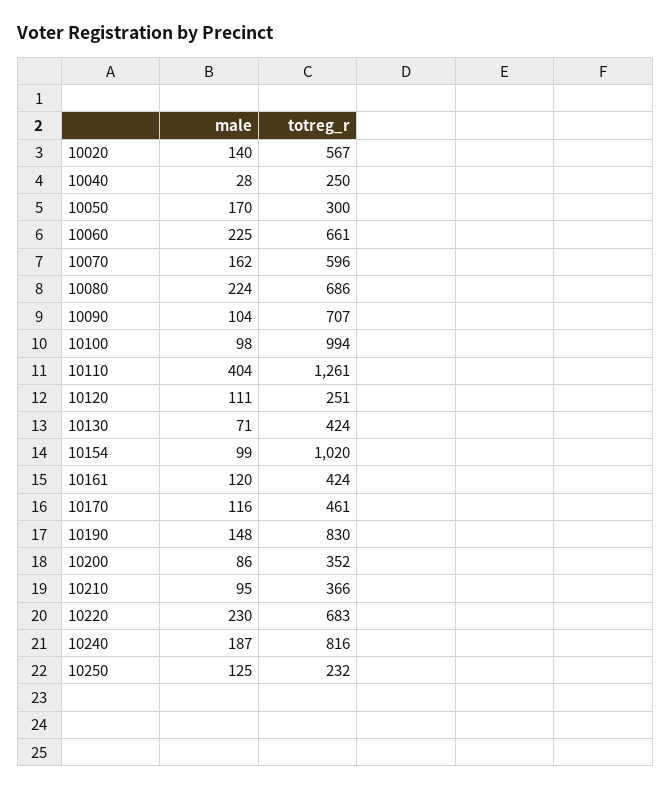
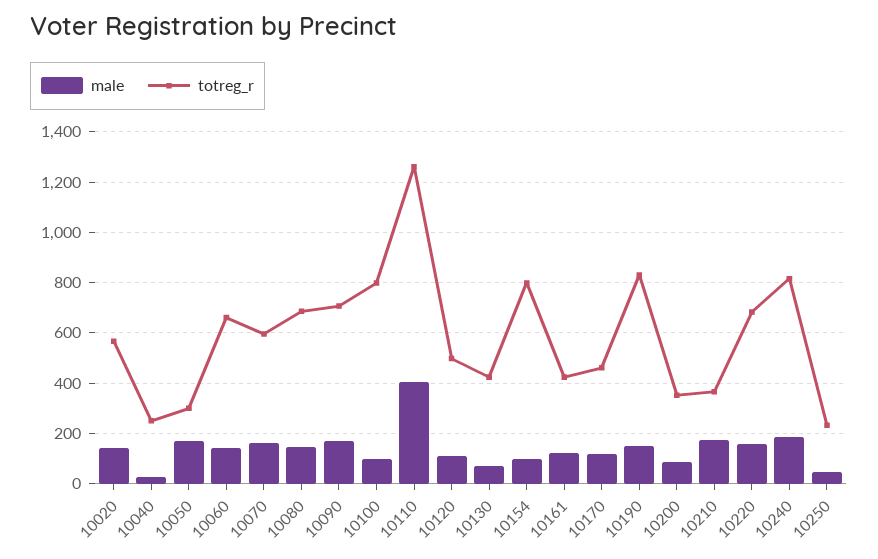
  {
    "male": {
      "10020": 140,
      "10040": 28,
      "10050": 170,
-     "10060": 225,
+     "10060": 150,
      "10070": 162,
-     "10080": 224,
+     "10080": 150,
-     "10090": 104,
+     "10090": 175,
      "10100": 98,
      "10110": 404,
      "10120": 111,
      "10130": 71,
      "10154": 99,
      "10161": 120,
      "10170": 116,
      "10190": 148,
      "10200": 86,
-     "10210": 95,
+     "10210": 175,
-     "10220": 230,
+     "10220": 150,
      "10240": 187,
-     "10250": 125
+     "10250": 50
    },
    "totreg_r": {
      "10020": 567,
      "10040": 250,
      "10050": 300,
      "10060": 661,
      "10070": 596,
      "10080": 686,
      "10090": 707,
-     "10100": 994,
+     "10100": 800,
      "10110": 1261,
-     "10120": 251,
+     "10120": 500,
      "10130": 424,
-     "10154": 1020,
+     "10154": 800,
      "10161": 424,
      "10170": 461,
      "10190": 830,
      "10200": 352,
      "10210": 366,
      "10220": 683,
      "10240": 816,
      "10250": 232
    }
  }

